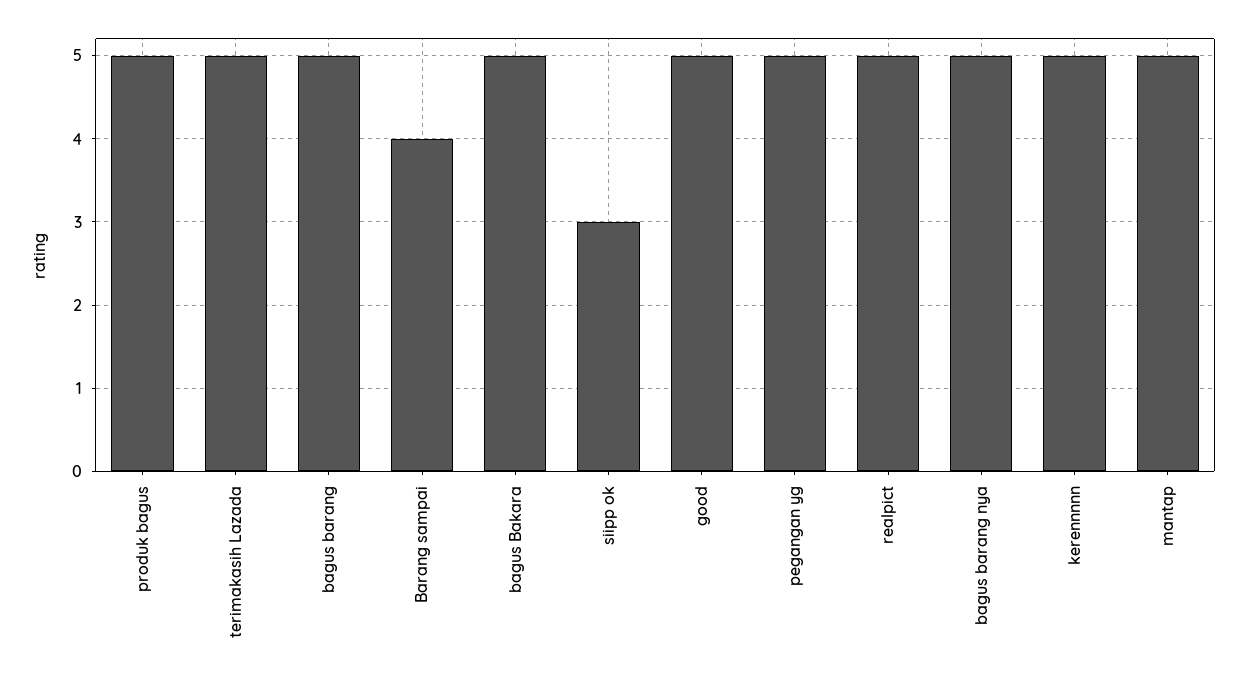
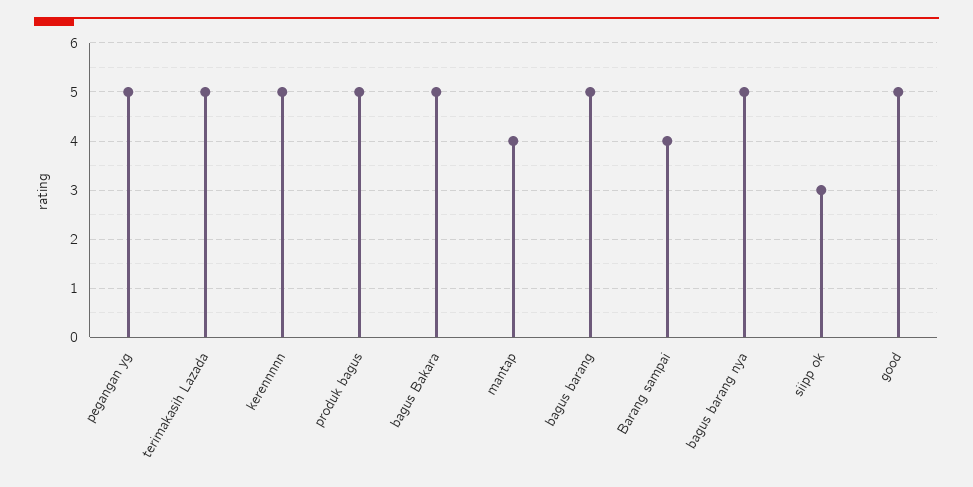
  {
    "produk bagus": 5,
    "terimakasih Lazada": 5,
    "bagus barang": 5,
    "Barang sampai": 4,
    "bagus Bakara": 5,
    "siipp ok": 3,
    "good": 5,
    "pegangan yg": 5,
-   "realpict": 5,
    "bagus barang nya": 5,
    "kerennnnn": 5,
-   "mantap": 5
+   "mantap": 4
  }

